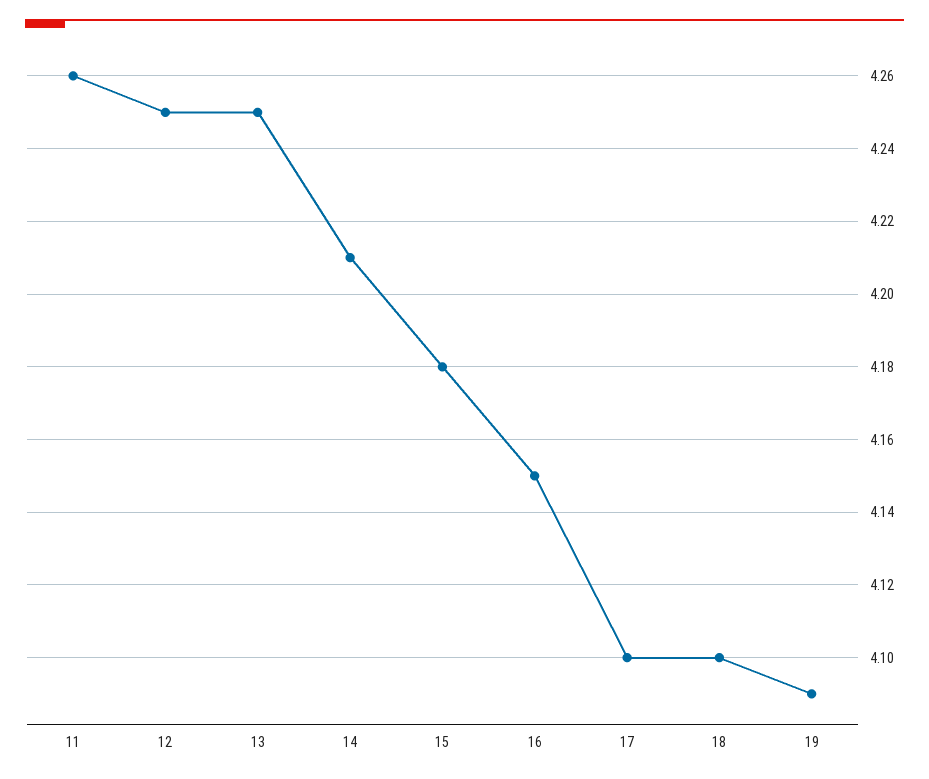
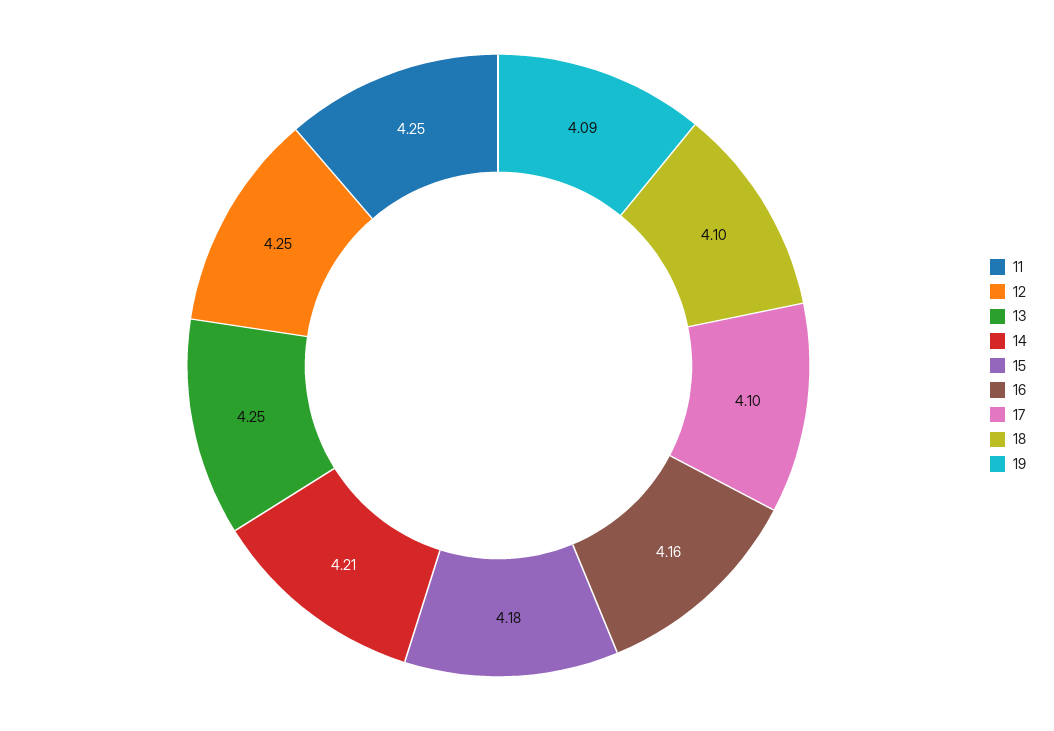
  {
-   "11": 4.26,
+   "11": 4.25,
    "12": 4.25,
    "13": 4.25,
    "14": 4.21,
    "15": 4.18,
-   "16": 4.15,
+   "16": 4.16,
    "17": 4.1,
    "18": 4.1,
    "19": 4.09
  }

